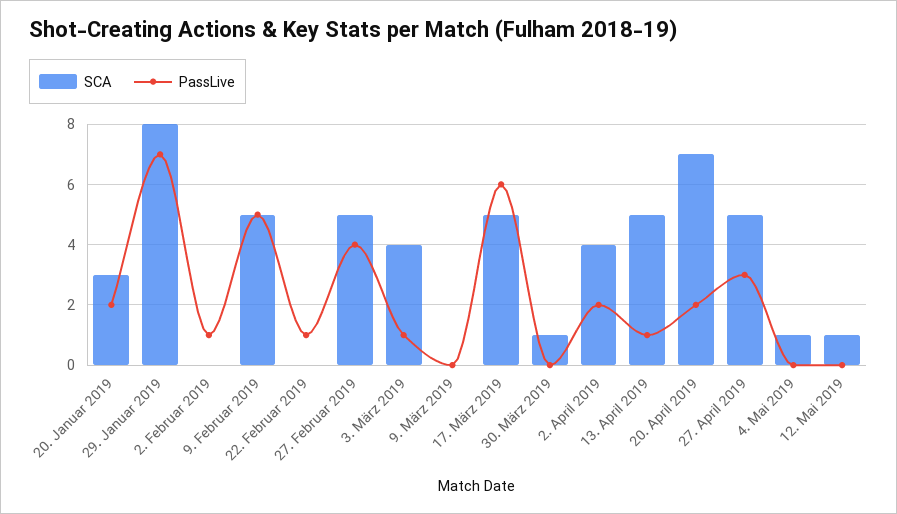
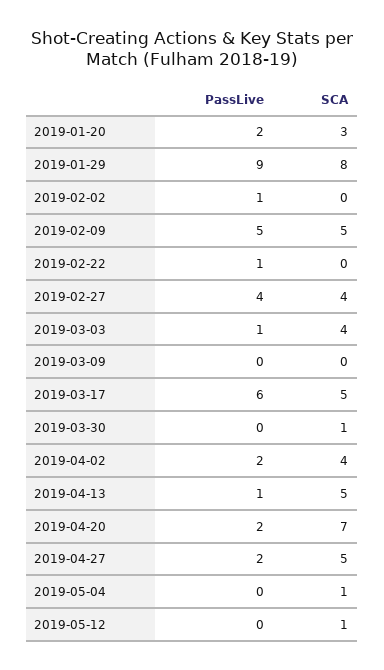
  {
    "SCA": {
      "20. Januar 2019": 3,
      "29. Januar 2019": 8,
      "2. Februar 2019": 0,
      "9. Februar 2019": 5,
      "22. Februar 2019": 0,
-     "27. Februar 2019": 5,
+     "27. Februar 2019": 4,
      "3. März 2019": 4,
      "9. März 2019": 0,
      "17. März 2019": 5,
      "30. März 2019": 1,
      "2. April 2019": 4,
      "13. April 2019": 5,
      "20. April 2019": 7,
      "27. April 2019": 5,
      "4. Mai 2019": 1,
      "12. Mai 2019": 1
    },
    "PassLive": {
      "20. Januar 2019": 2,
-     "29. Januar 2019": 7,
+     "29. Januar 2019": 9,
      "2. Februar 2019": 1,
      "9. Februar 2019": 5,
      "22. Februar 2019": 1,
      "27. Februar 2019": 4,
      "3. März 2019": 1,
      "9. März 2019": 0,
      "17. März 2019": 6,
      "30. März 2019": 0,
      "2. April 2019": 2,
      "13. April 2019": 1,
      "20. April 2019": 2,
-     "27. April 2019": 3,
+     "27. April 2019": 2,
      "4. Mai 2019": 0,
      "12. Mai 2019": 0
    }
  }

